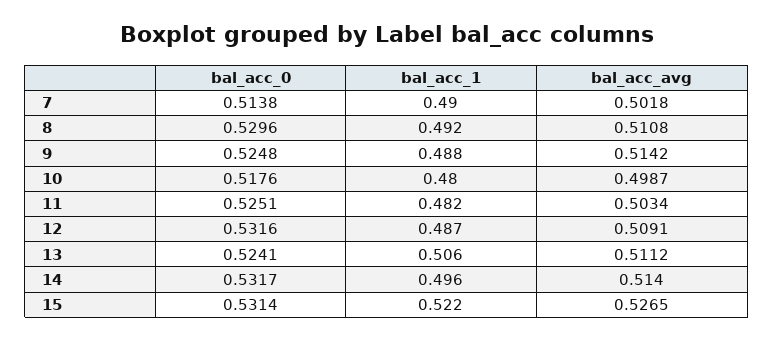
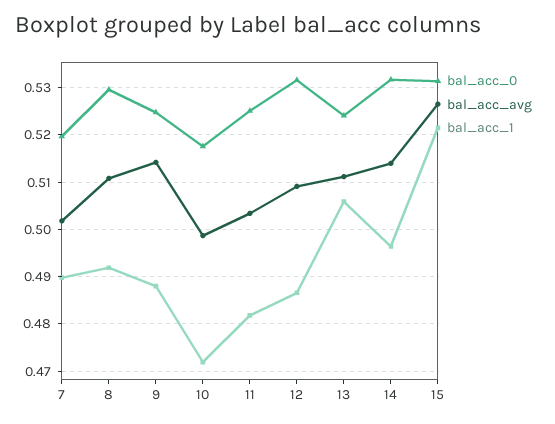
  {
    "bal_acc_0": {
-     "7": 0.5138,
+     "7": 0.52,
      "8": 0.5296,
      "9": 0.5248,
      "10": 0.5176,
      "11": 0.5251,
      "12": 0.5316,
      "13": 0.5241,
      "14": 0.5317,
      "15": 0.5314
    },
    "bal_acc_1": {
      "7": 0.49,
      "8": 0.492,
      "9": 0.488,
-     "10": 0.48,
+     "10": 0.472,
      "11": 0.482,
      "12": 0.487,
      "13": 0.506,
      "14": 0.496,
      "15": 0.522
    },
    "bal_acc_avg": {
      "7": 0.5018,
      "8": 0.5108,
      "9": 0.5142,
      "10": 0.4987,
      "11": 0.5034,
      "12": 0.5091,
      "13": 0.5112,
      "14": 0.514,
      "15": 0.5265
    }
  }

